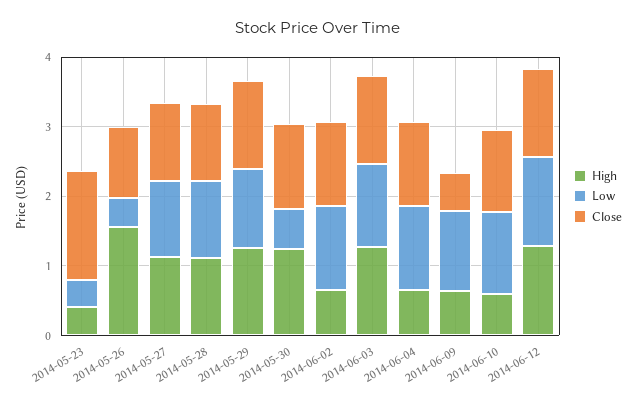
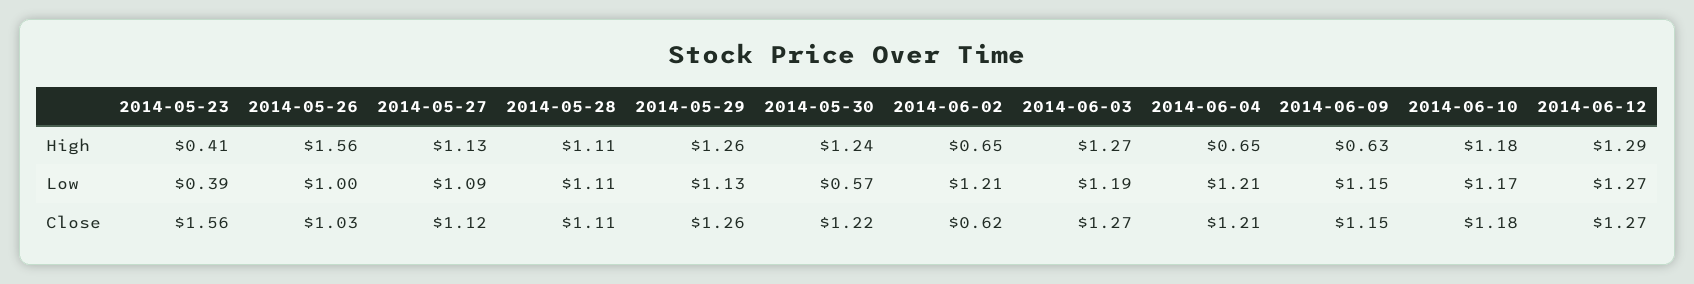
  {
    "High": {
      "2014-05-23": 0.41,
      "2014-05-26": 1.56,
      "2014-05-27": 1.13,
      "2014-05-28": 1.11,
      "2014-05-29": 1.26,
      "2014-05-30": 1.24,
      "2014-06-02": 0.65,
      "2014-06-03": 1.27,
      "2014-06-04": 0.65,
      "2014-06-09": 0.63,
-     "2014-06-10": 0.6,
+     "2014-06-10": 1.18,
      "2014-06-12": 1.29
    },
    "Low": {
      "2014-05-23": 0.39,
-     "2014-05-26": 0.4,
+     "2014-05-26": 1,
      "2014-05-27": 1.09,
      "2014-05-28": 1.11,
      "2014-05-29": 1.13,
      "2014-05-30": 0.57,
      "2014-06-02": 1.21,
      "2014-06-03": 1.19,
      "2014-06-04": 1.21,
      "2014-06-09": 1.15,
      "2014-06-10": 1.17,
      "2014-06-12": 1.27
    },
    "Close": {
      "2014-05-23": 1.56,
      "2014-05-26": 1.03,
      "2014-05-27": 1.12,
      "2014-05-28": 1.11,
      "2014-05-29": 1.26,
      "2014-05-30": 1.22,
-     "2014-06-02": 1.2,
+     "2014-06-02": 0.62,
      "2014-06-03": 1.27,
      "2014-06-04": 1.21,
-     "2014-06-09": 0.6,
+     "2014-06-09": 1.15,
      "2014-06-10": 1.18,
      "2014-06-12": 1.27
    }
  }

